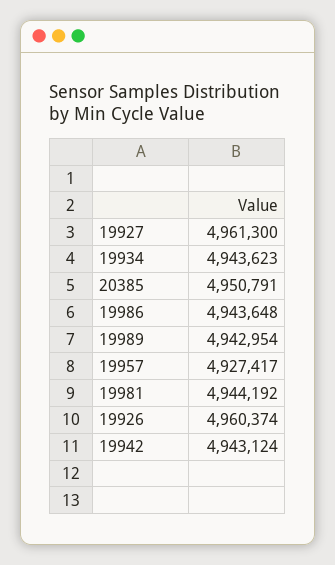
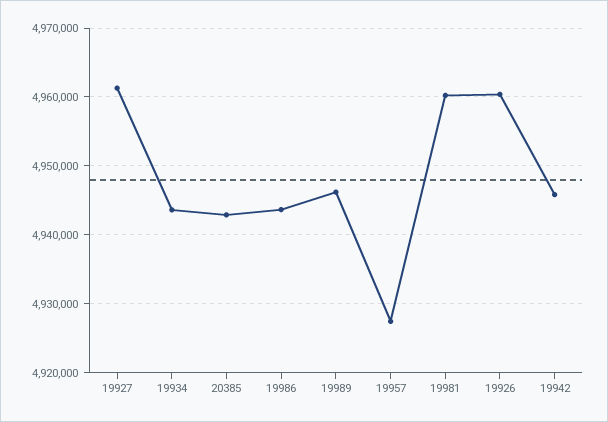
  {
    "19927": 4961300,
    "19934": 4943623,
-   "20385": 4950791,
+   "20385": 4943000,
    "19986": 4943648,
-   "19989": 4942954,
+   "19989": 4946000,
    "19957": 4927417,
-   "19981": 4944192,
+   "19981": 4960000,
    "19926": 4960374,
-   "19942": 4943124
+   "19942": 4946000
  }

